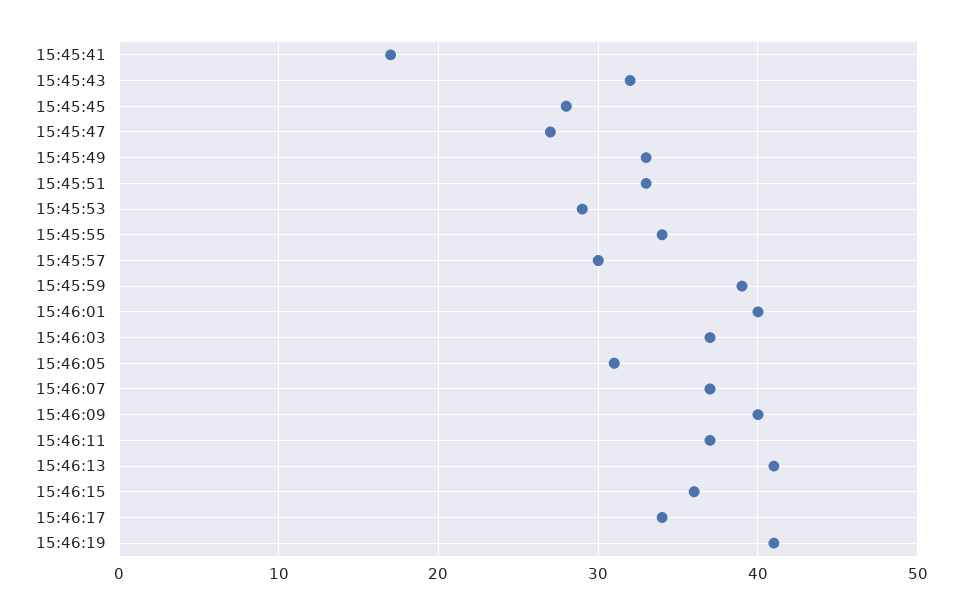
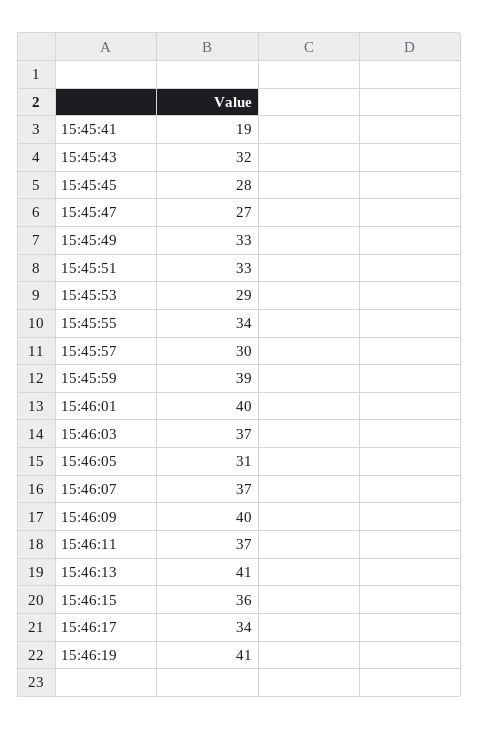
  {
-   "15:45:41": 17,
+   "15:45:41": 19,
    "15:45:43": 32,
    "15:45:45": 28,
    "15:45:47": 27,
    "15:45:49": 33,
    "15:45:51": 33,
    "15:45:53": 29,
    "15:45:55": 34,
    "15:45:57": 30,
    "15:45:59": 39,
    "15:46:01": 40,
    "15:46:03": 37,
    "15:46:05": 31,
    "15:46:07": 37,
    "15:46:09": 40,
    "15:46:11": 37,
    "15:46:13": 41,
    "15:46:15": 36,
    "15:46:17": 34,
    "15:46:19": 41
  }

